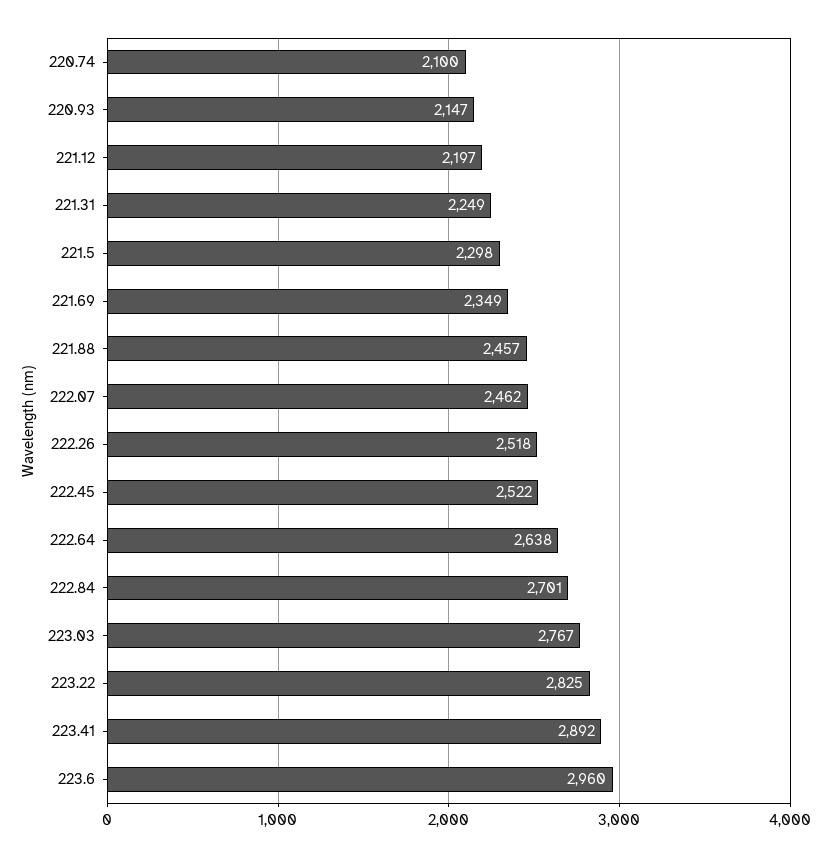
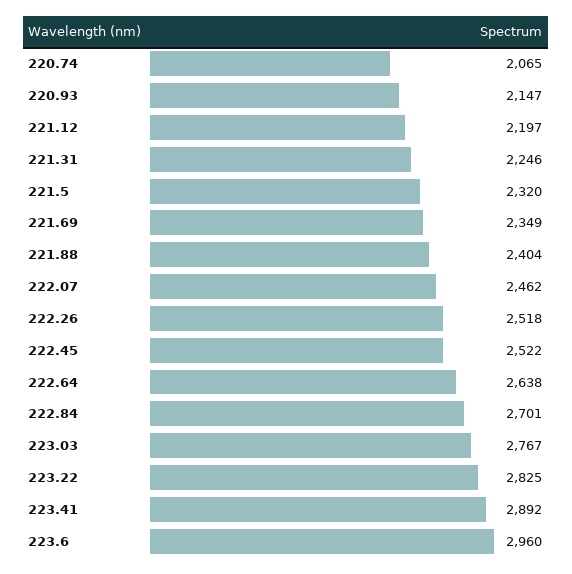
  {
-   "220.74": 2100,
+   "220.74": 2065,
    "220.93": 2147,
    "221.12": 2197,
-   "221.31": 2249,
+   "221.31": 2246,
-   "221.5": 2298,
+   "221.5": 2320,
    "221.69": 2349,
-   "221.88": 2457,
+   "221.88": 2404,
    "222.07": 2462,
    "222.26": 2518,
    "222.45": 2522,
    "222.64": 2638,
    "222.84": 2701,
    "223.03": 2767,
    "223.22": 2825,
    "223.41": 2892,
    "223.6": 2960
  }

